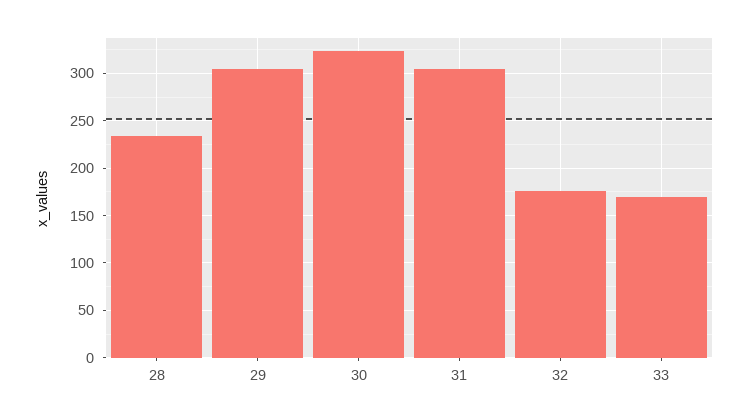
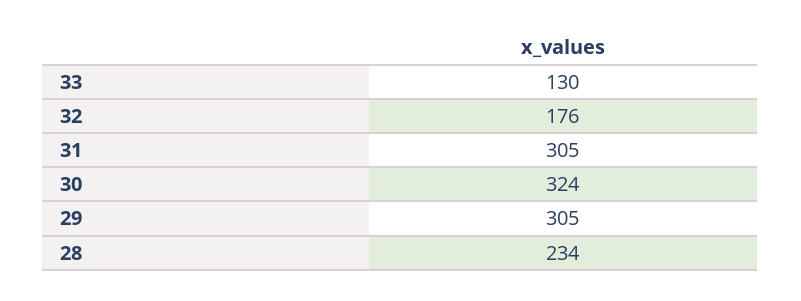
  {
    "28": 234,
    "29": 305,
    "30": 324,
    "31": 305,
    "32": 176,
-   "33": 170
+   "33": 130
  }

